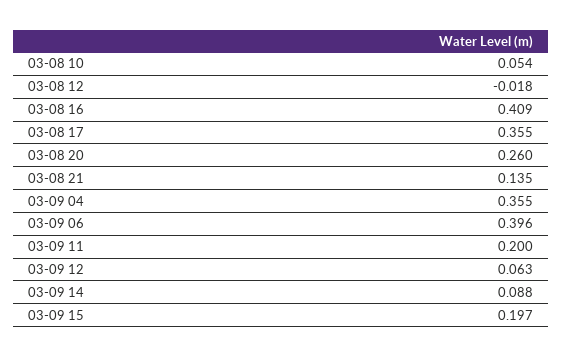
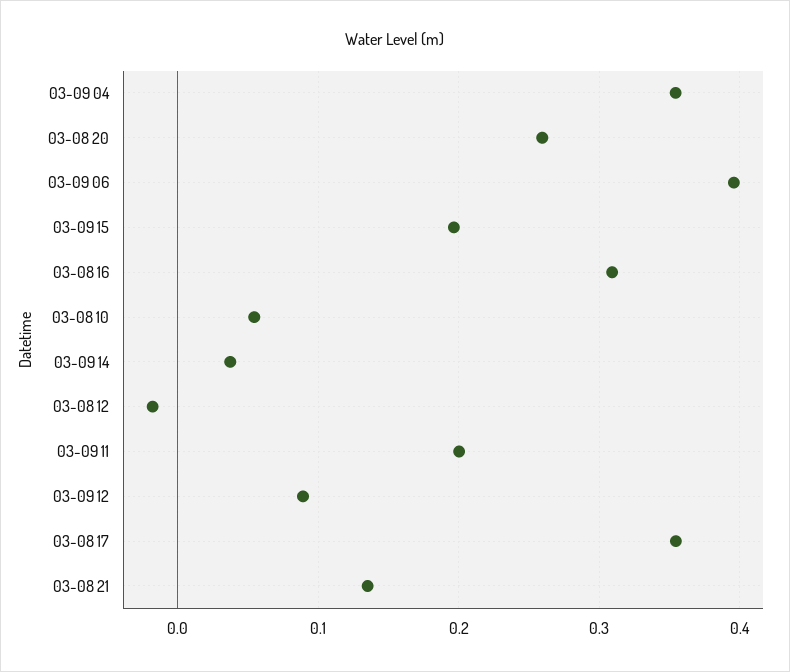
  {
    "03-08 10": 0.054,
    "03-08 12": -0.018,
-   "03-08 16": 0.409,
+   "03-08 16": 0.31,
    "03-08 17": 0.355,
    "03-08 20": 0.26,
    "03-08 21": 0.135,
    "03-09 04": 0.355,
    "03-09 06": 0.396,
    "03-09 11": 0.2,
-   "03-09 12": 0.063,
+   "03-09 12": 0.09,
-   "03-09 14": 0.088,
+   "03-09 14": 0.04,
    "03-09 15": 0.197
  }

